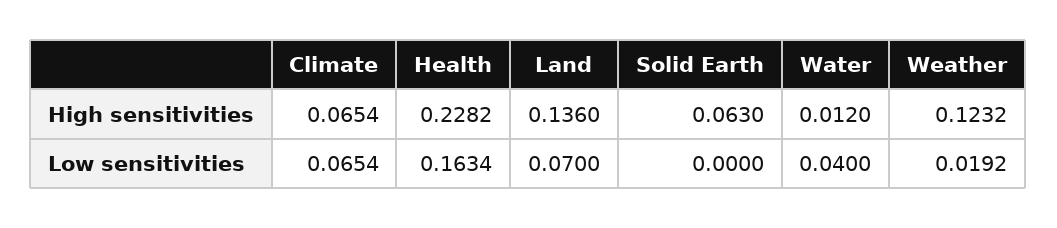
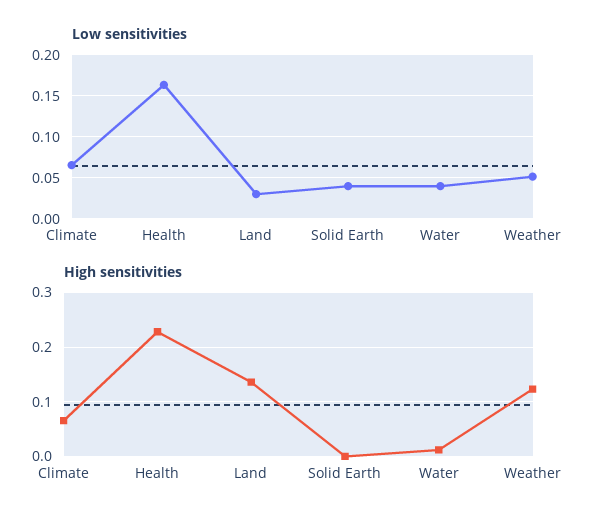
  {
    "High sensitivities": {
      "Climate": 0.0654,
      "Health": 0.2282,
      "Land": 0.136,
-     "Solid Earth": 0.063,
+     "Solid Earth": 0,
      "Water": 0.012,
      "Weather": 0.1232
    },
    "Low sensitivities": {
      "Climate": 0.0654,
      "Health": 0.1634,
-     "Land": 0.07,
+     "Land": 0.03,
-     "Solid Earth": 0,
+     "Solid Earth": 0.04,
      "Water": 0.04,
-     "Weather": 0.0192
+     "Weather": 0.05
    }
  }

